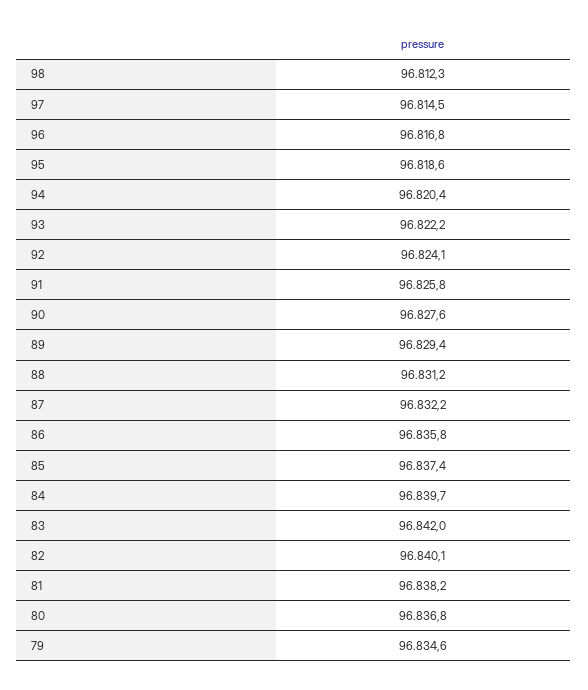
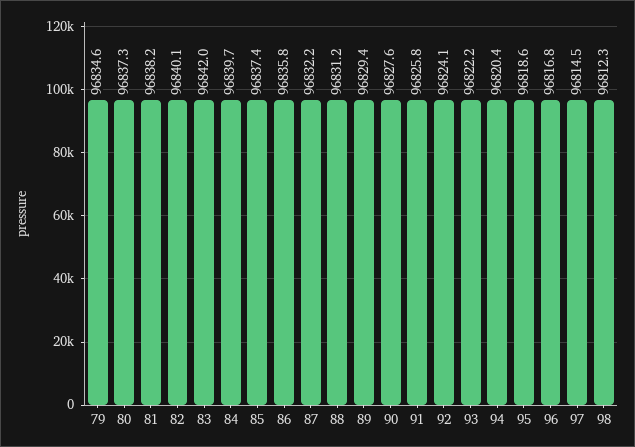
  {
    "98": 96812.3,
    "97": 96814.5,
    "96": 96816.8,
    "95": 96818.6,
    "94": 96820.4,
    "93": 96822.2,
    "92": 96824.1,
    "91": 96825.8,
    "90": 96827.6,
    "89": 96829.4,
    "88": 96831.2,
    "87": 96832.2,
    "86": 96835.8,
    "85": 96837.4,
    "84": 96839.7,
    "83": 96842,
    "82": 96840.1,
    "81": 96838.2,
-   "80": 96836.8,
+   "80": 96837.3,
    "79": 96834.6
  }

